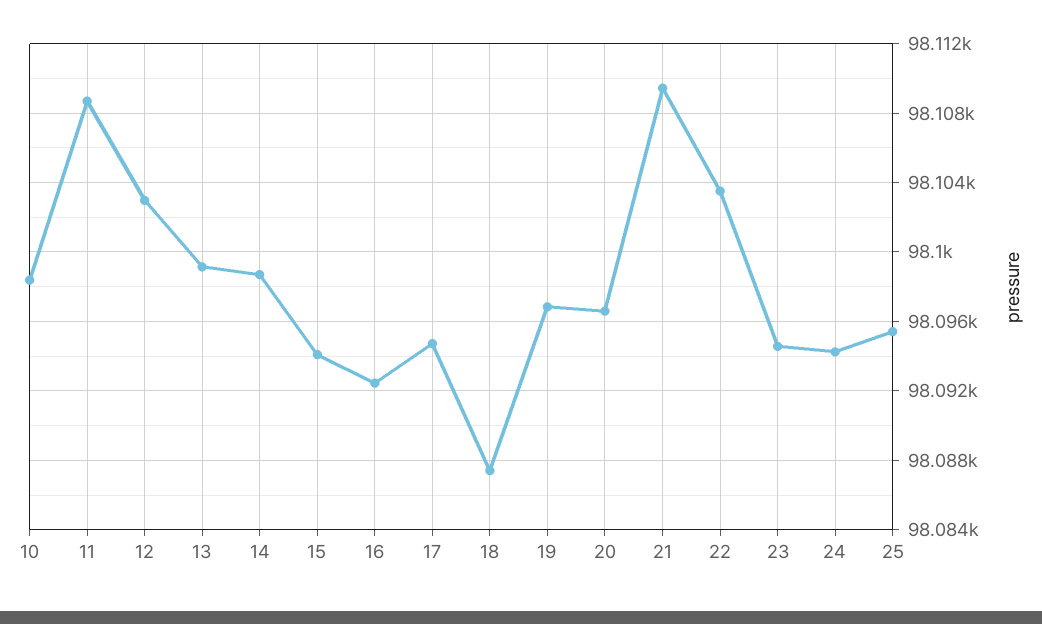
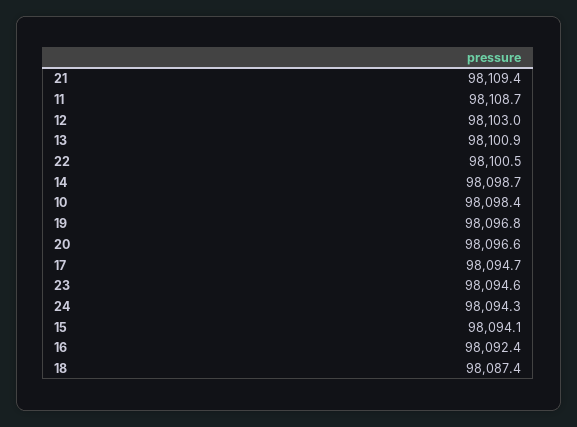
  {
    "10": 98098.4,
    "11": 98108.7,
    "12": 98103,
-   "13": 98099,
+   "13": 98100.9,
    "14": 98098.7,
    "15": 98094.1,
    "16": 98092.4,
    "17": 98094.7,
    "18": 98087.4,
    "19": 98096.8,
    "20": 98096.6,
    "21": 98109.4,
-   "22": 98103.5,
+   "22": 98100.5,
    "23": 98094.6,
-   "24": 98094.3,
+   "24": 98094.3
-   "25": 98095.5
  }

